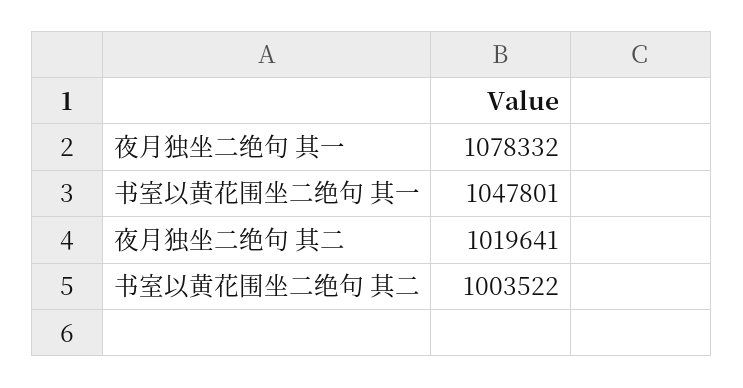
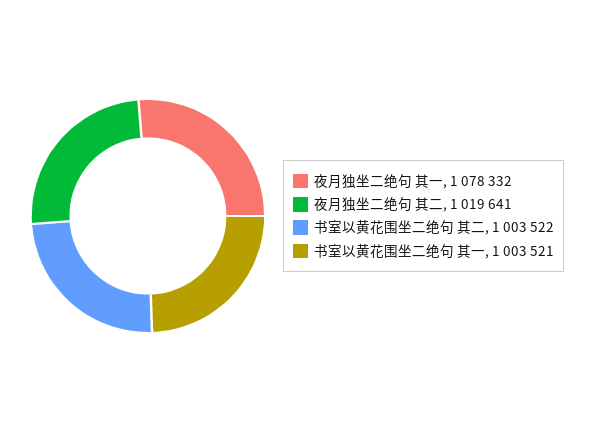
  {
    "夜月独坐二绝句 其一": 1078332,
-   "书室以黄花围坐二绝句 其一": 1047801,
+   "书室以黄花围坐二绝句 其一": 1003521,
    "夜月独坐二绝句 其二": 1019641,
    "书室以黄花围坐二绝句 其二": 1003522
  }

